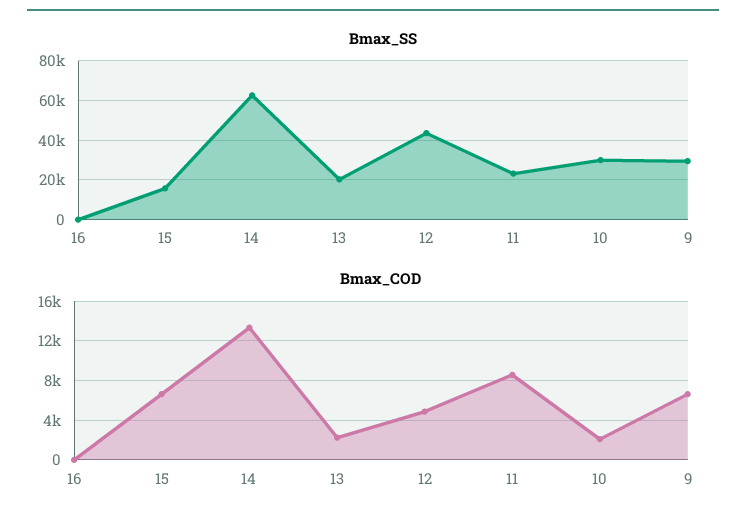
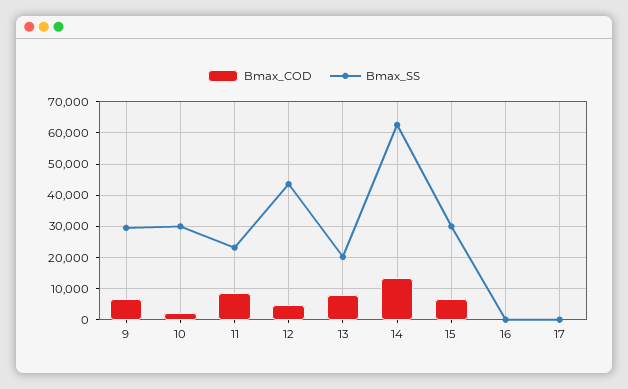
  {
    "Bmax_SS": {
      "16": 0,
-     "15": 15000,
+     "15": 30000,
      "14": 62000,
      "13": 20000,
      "12": 44000,
      "11": 24000,
      "10": 30000,
-     "9": 30000
+     "9": 30000,
+     "17": 0
    },
    "Bmax_COD": {
      "16": 0,
      "15": 7000,
      "14": 13000,
-     "13": 2000,
+     "13": 8000,
      "12": 5000,
      "11": 9000,
      "10": 2000,
-     "9": 7000
+     "9": 7000,
+     "17": 0
    }
  }

